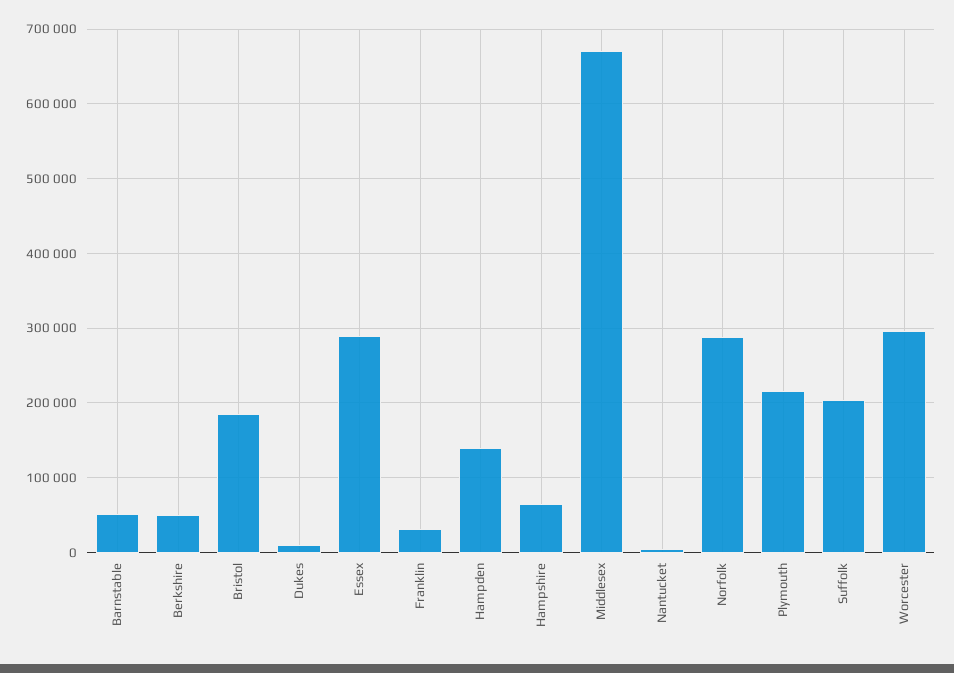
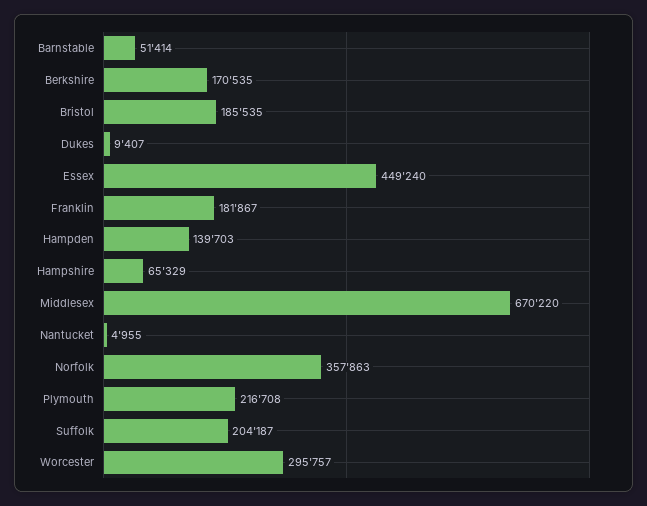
  {
    "Barnstable": 51414,
-   "Berkshire": 50000,
+   "Berkshire": 170535,
    "Bristol": 185535,
    "Dukes": 9407,
-   "Essex": 290000,
+   "Essex": 449240,
-   "Franklin": 30000,
+   "Franklin": 181867,
    "Hampden": 139703,
    "Hampshire": 65329,
    "Middlesex": 670220,
    "Nantucket": 4955,
-   "Norfolk": 290000,
+   "Norfolk": 357863,
    "Plymouth": 216708,
    "Suffolk": 204187,
    "Worcester": 295757
  }

